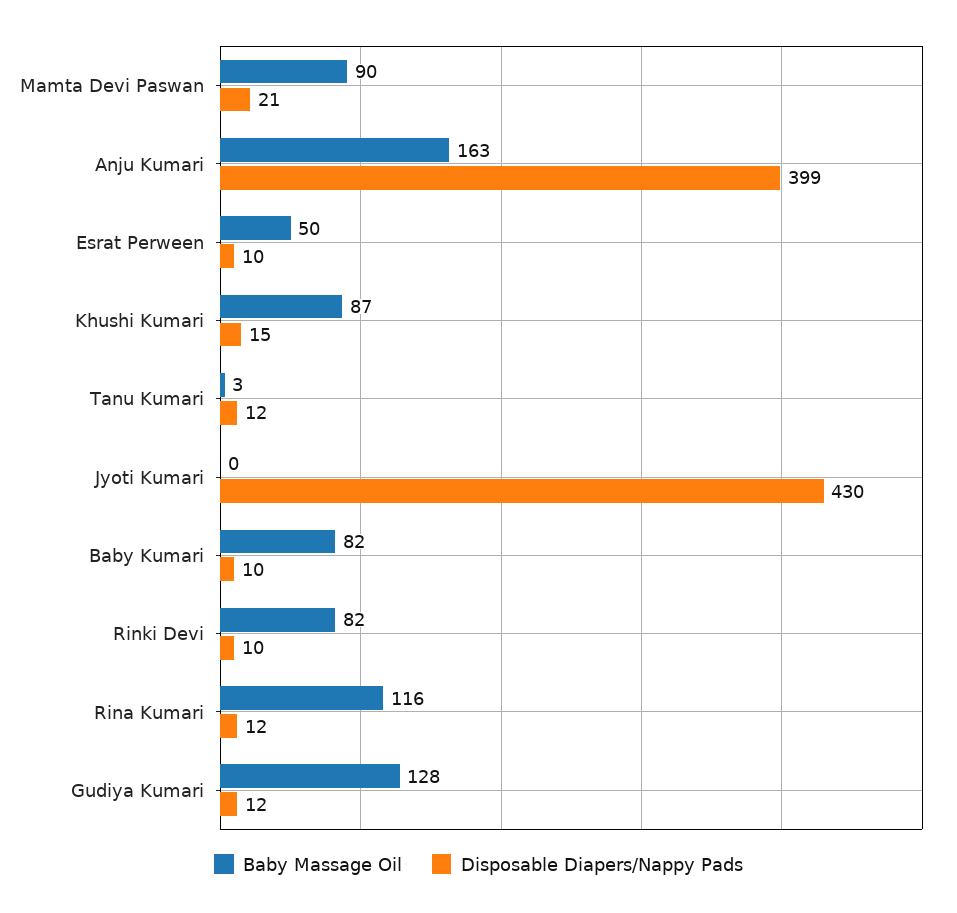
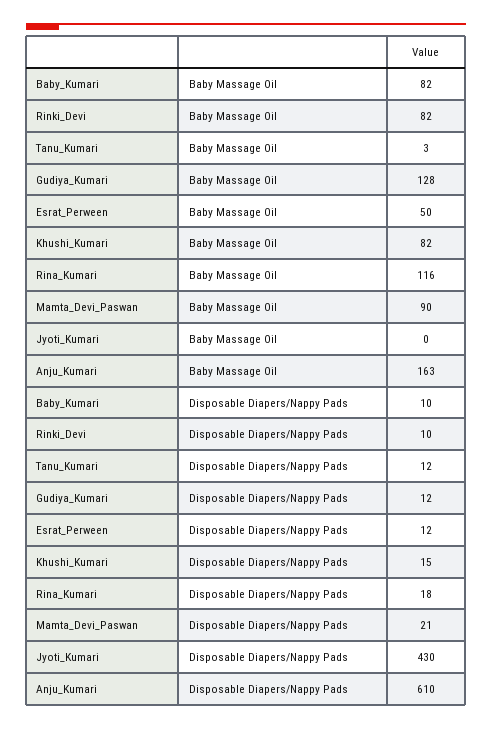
  {
    "Baby Massage Oil": {
      "Mamta Devi Paswan": 90,
      "Anju Kumari": 163,
      "Esrat Perween": 50,
-     "Khushi Kumari": 87,
+     "Khushi Kumari": 82,
      "Tanu Kumari": 3,
      "Jyoti Kumari": 0,
      "Baby Kumari": 82,
      "Rinki Devi": 82,
      "Rina Kumari": 116,
      "Gudiya Kumari": 128
    },
    "Disposable Diapers/Nappy Pads": {
      "Mamta Devi Paswan": 21,
-     "Anju Kumari": 399,
+     "Anju Kumari": 610,
-     "Esrat Perween": 10,
+     "Esrat Perween": 12,
      "Khushi Kumari": 15,
      "Tanu Kumari": 12,
      "Jyoti Kumari": 430,
      "Baby Kumari": 10,
      "Rinki Devi": 10,
-     "Rina Kumari": 12,
+     "Rina Kumari": 18,
      "Gudiya Kumari": 12
    }
  }

